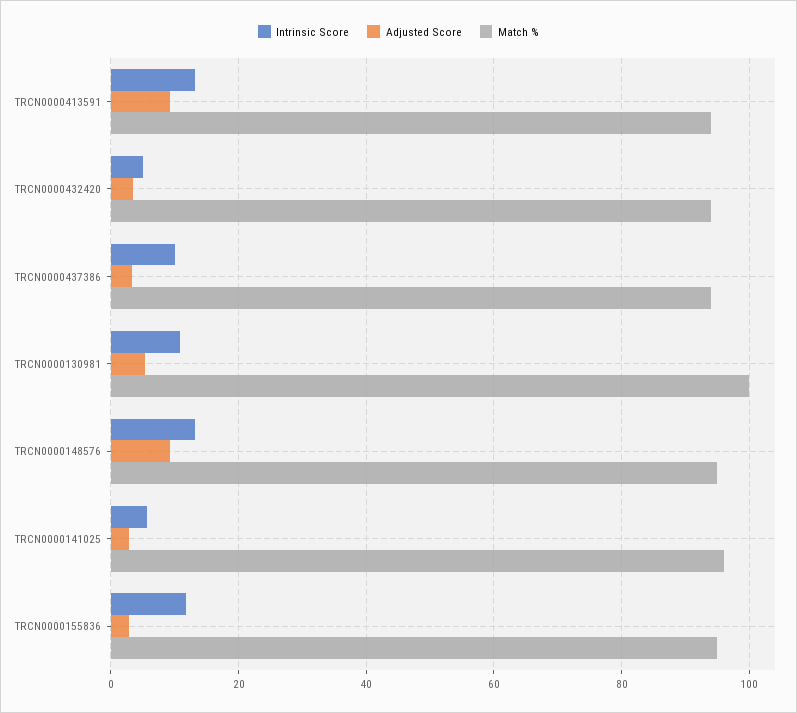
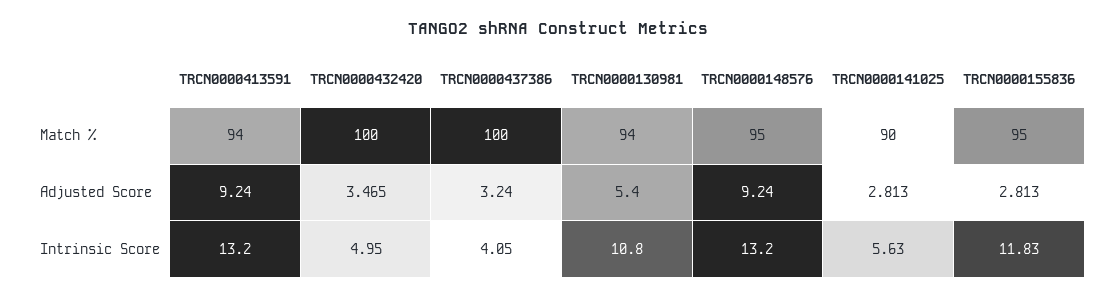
  {
    "Intrinsic Score": {
      "TRCN0000413591": 13.2,
      "TRCN0000432420": 4.95,
-     "TRCN0000437386": 10,
+     "TRCN0000437386": 4.05,
      "TRCN0000130981": 10.8,
      "TRCN0000148576": 13.2,
      "TRCN0000141025": 5.63,
      "TRCN0000155836": 11.83
    },
    "Adjusted Score": {
      "TRCN0000413591": 9.24,
      "TRCN0000432420": 3.465,
      "TRCN0000437386": 3.24,
      "TRCN0000130981": 5.4,
      "TRCN0000148576": 9.24,
      "TRCN0000141025": 2.813,
      "TRCN0000155836": 2.813
    },
    "Match %": {
      "TRCN0000413591": 94,
-     "TRCN0000432420": 94,
+     "TRCN0000432420": 100,
-     "TRCN0000437386": 94,
+     "TRCN0000437386": 100,
-     "TRCN0000130981": 100,
+     "TRCN0000130981": 94,
      "TRCN0000148576": 95,
-     "TRCN0000141025": 96,
+     "TRCN0000141025": 90,
      "TRCN0000155836": 95
    }
  }

